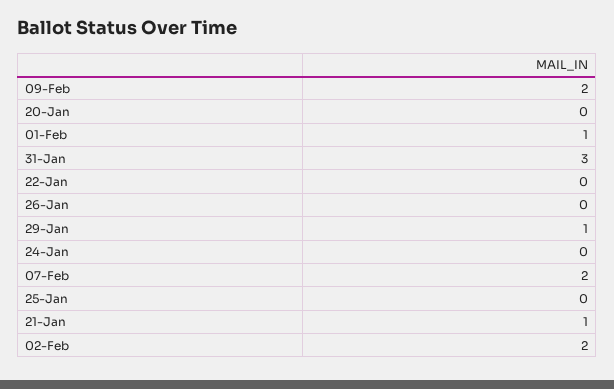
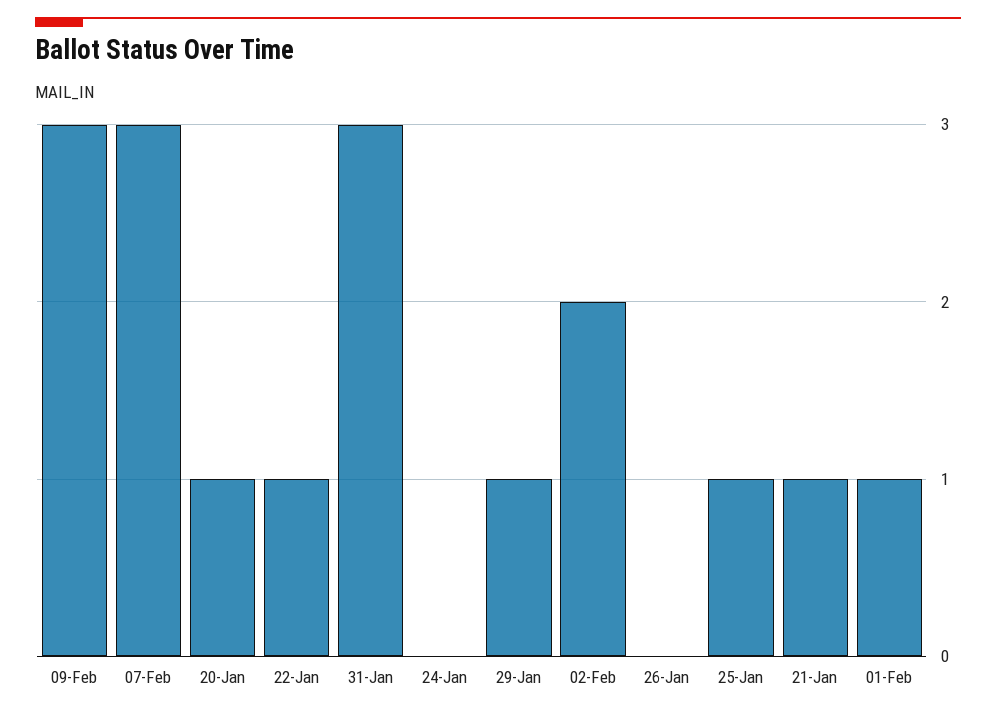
  {
-   "09-Feb": 2,
+   "09-Feb": 3,
-   "20-Jan": 0,
+   "20-Jan": 1,
    "01-Feb": 1,
    "31-Jan": 3,
-   "22-Jan": 0,
+   "22-Jan": 1,
    "26-Jan": 0,
    "29-Jan": 1,
    "24-Jan": 0,
-   "07-Feb": 2,
+   "07-Feb": 3,
-   "25-Jan": 0,
+   "25-Jan": 1,
    "21-Jan": 1,
    "02-Feb": 2
  }

